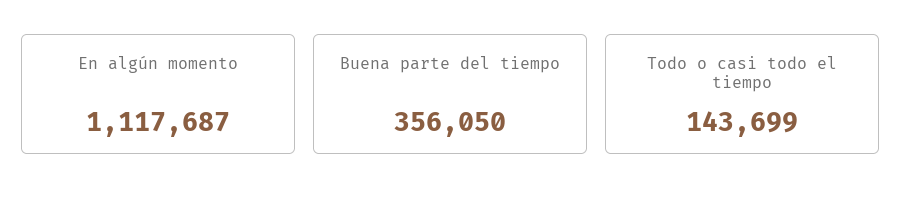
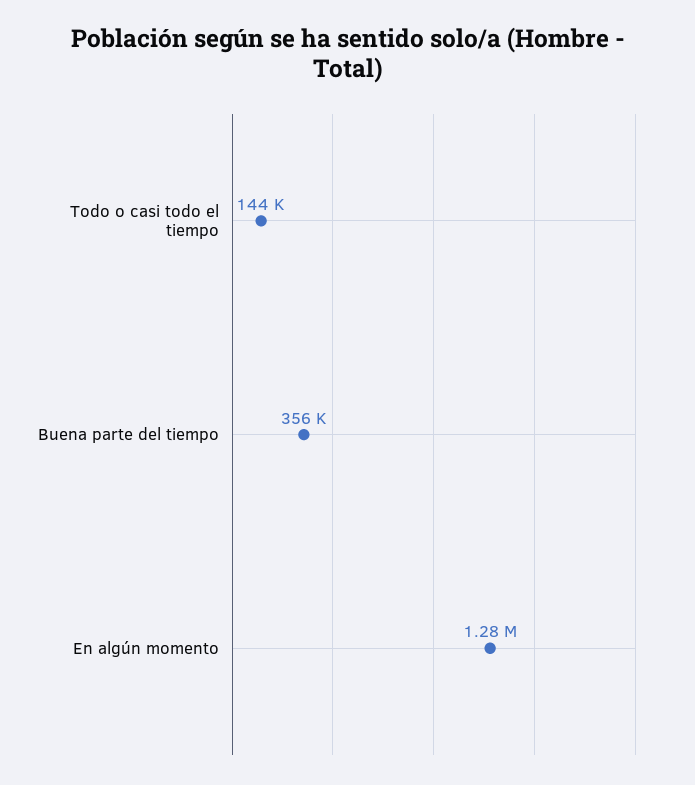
  {
-   "En algún momento": 1117687,
+   "En algún momento": 1280000,
    "Buena parte del tiempo": 356050,
    "Todo o casi todo el tiempo": 143699
  }

